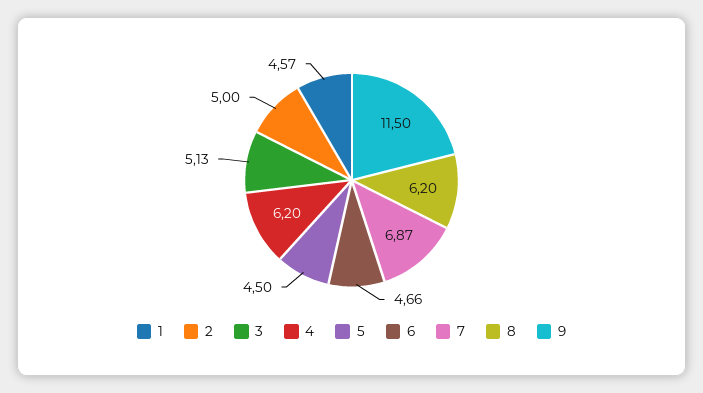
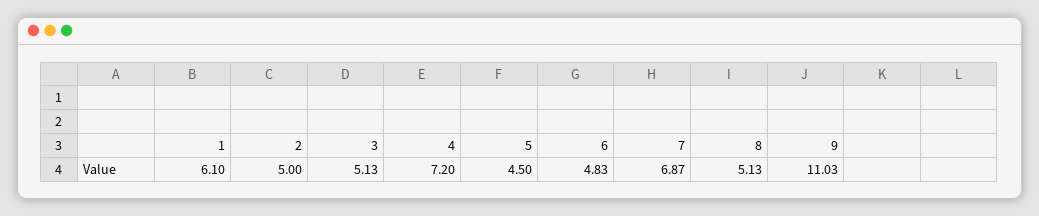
  {
-   "1": 4.57,
+   "1": 6.1,
    "2": 5,
    "3": 5.13,
-   "4": 6.2,
+   "4": 7.2,
    "5": 4.5,
-   "6": 4.66,
+   "6": 4.83,
    "7": 6.87,
-   "8": 6.2,
+   "8": 5.13,
-   "9": 11.5
+   "9": 11.03
  }

